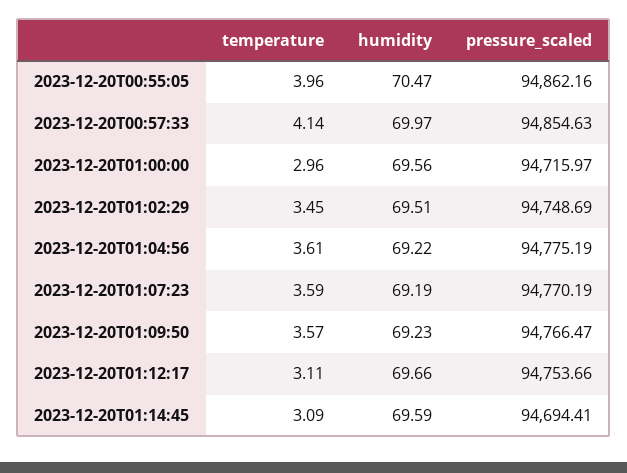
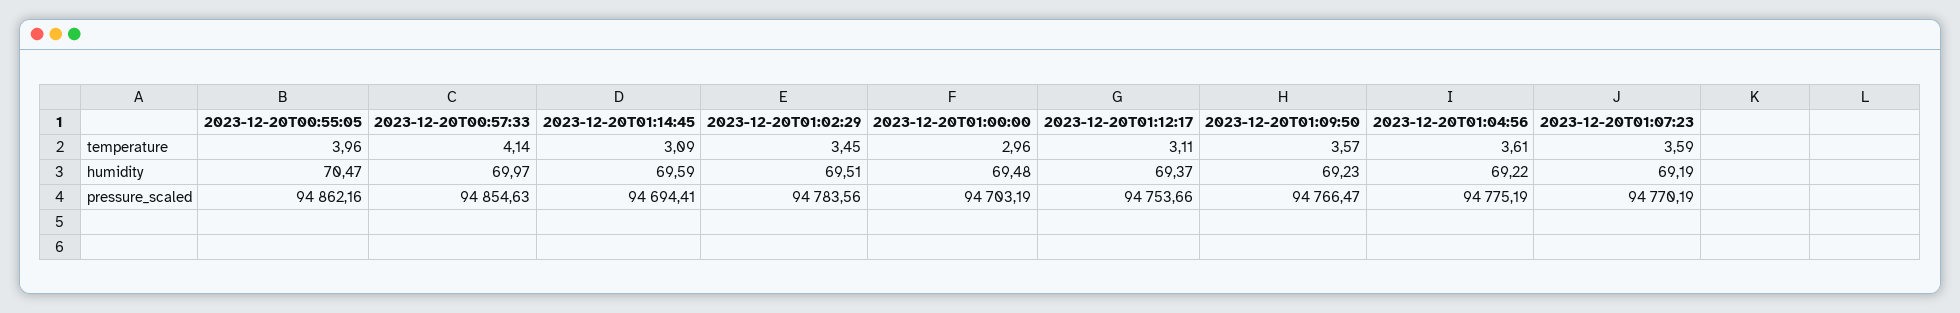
  {
    "temperature": {
      "2023-12-20T00:55:05": 3.96,
      "2023-12-20T00:57:33": 4.14,
      "2023-12-20T01:00:00": 2.96,
      "2023-12-20T01:02:29": 3.45,
      "2023-12-20T01:04:56": 3.61,
      "2023-12-20T01:07:23": 3.59,
      "2023-12-20T01:09:50": 3.57,
      "2023-12-20T01:12:17": 3.11,
      "2023-12-20T01:14:45": 3.09
    },
    "humidity": {
      "2023-12-20T00:55:05": 70.47,
      "2023-12-20T00:57:33": 69.97,
-     "2023-12-20T01:00:00": 69.56,
+     "2023-12-20T01:00:00": 69.48,
      "2023-12-20T01:02:29": 69.51,
      "2023-12-20T01:04:56": 69.22,
      "2023-12-20T01:07:23": 69.19,
      "2023-12-20T01:09:50": 69.23,
-     "2023-12-20T01:12:17": 69.66,
+     "2023-12-20T01:12:17": 69.37,
      "2023-12-20T01:14:45": 69.59
    },
    "pressure_scaled": {
      "2023-12-20T00:55:05": 94862.16,
      "2023-12-20T00:57:33": 94854.63,
-     "2023-12-20T01:00:00": 94715.97,
+     "2023-12-20T01:00:00": 94703.19,
-     "2023-12-20T01:02:29": 94748.69,
+     "2023-12-20T01:02:29": 94783.56,
      "2023-12-20T01:04:56": 94775.19,
      "2023-12-20T01:07:23": 94770.19,
      "2023-12-20T01:09:50": 94766.47,
      "2023-12-20T01:12:17": 94753.66,
      "2023-12-20T01:14:45": 94694.41
    }
  }

